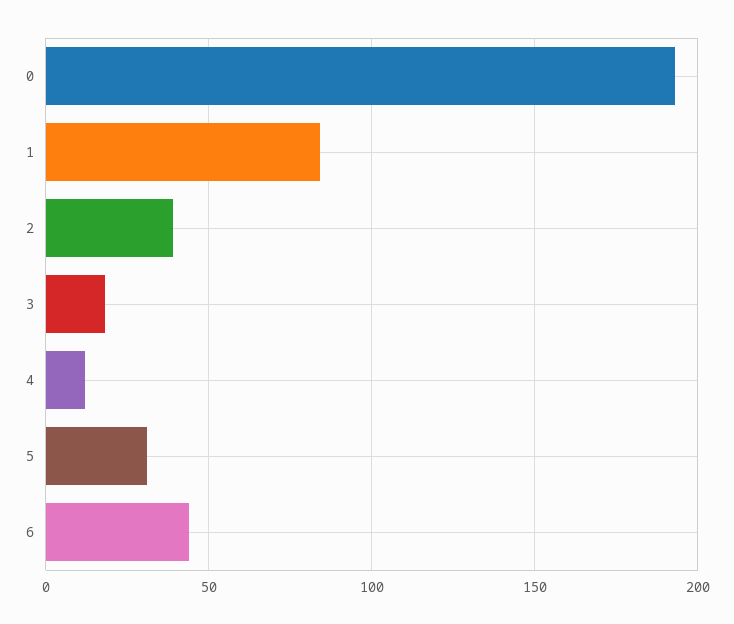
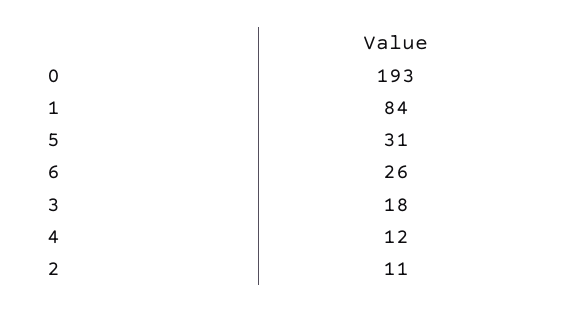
  {
    "0": 193,
    "1": 84,
-   "2": 40,
+   "2": 11,
    "3": 18,
    "4": 12,
    "5": 31,
-   "6": 45
+   "6": 26
  }

